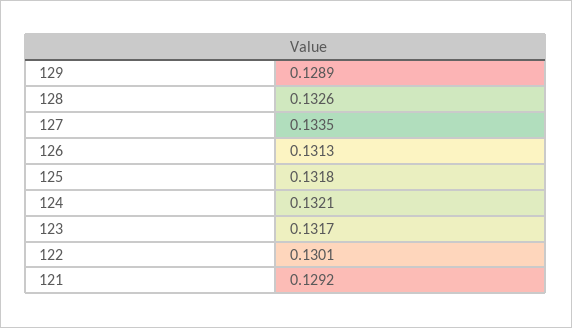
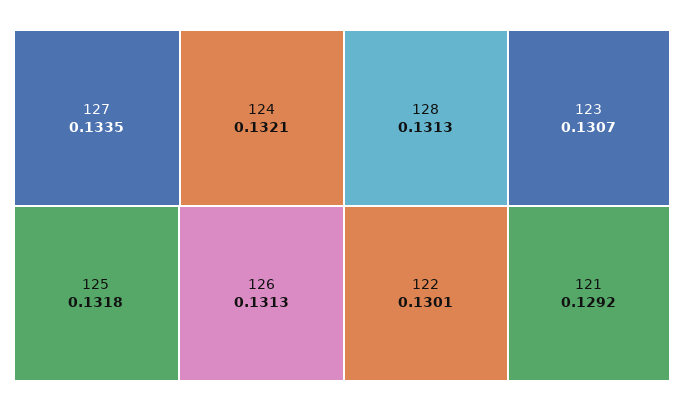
  {
-   "129": 0.1289,
-   "128": 0.1326,
+   "128": 0.1313,
    "127": 0.1335,
    "126": 0.1313,
    "125": 0.1318,
    "124": 0.1321,
-   "123": 0.1317,
+   "123": 0.1307,
    "122": 0.1301,
    "121": 0.1292
  }

